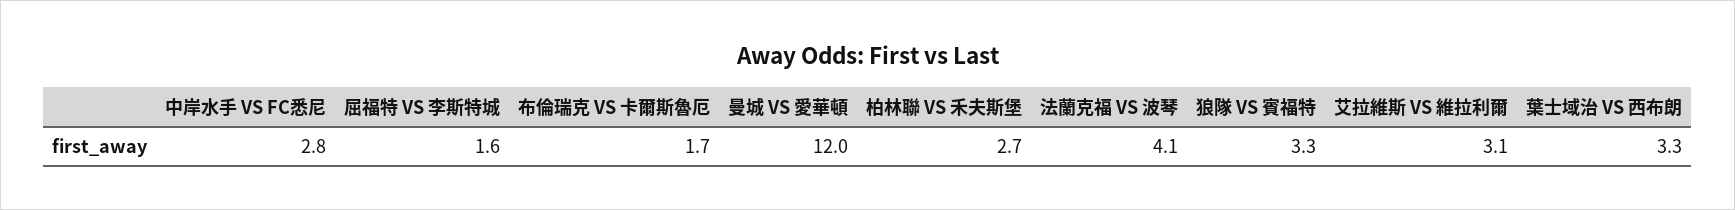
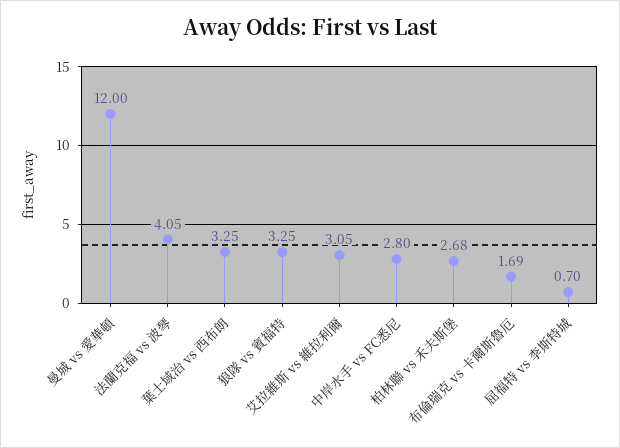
  {
    "中岸水手 VS FC悉尼": 2.8,
-   "屈福特 VS 李斯特城": 1.6,
+   "屈福特 VS 李斯特城": 0.7,
    "布倫瑞克 VS 卡爾斯魯厄": 1.69,
    "曼城 VS 愛華頓": 12,
    "柏林聯 VS 禾夫斯堡": 2.68,
    "法蘭克福 VS 波琴": 4.05,
    "狼隊 VS 賓福特": 3.25,
    "艾拉維斯 VS 維拉利爾": 3.05,
    "葉士域治 VS 西布朗": 3.25
  }

